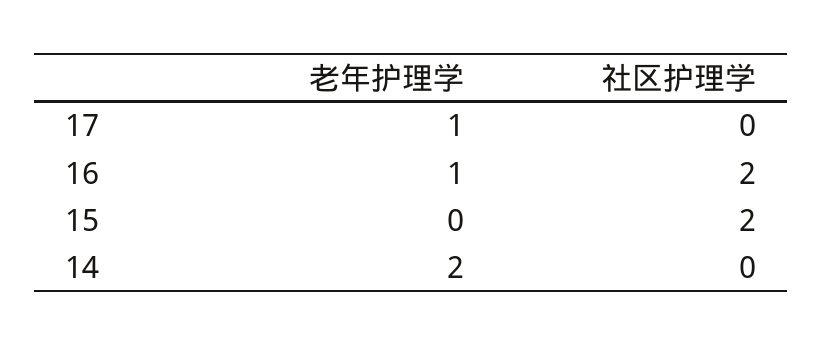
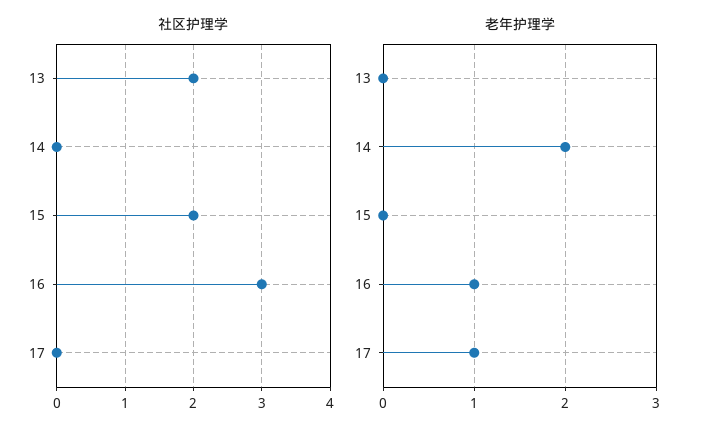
  {
    "老年护理学": {
      "17": 1,
      "16": 1,
      "15": 0,
-     "14": 2
+     "14": 2,
+     "13": 0
    },
    "社区护理学": {
      "17": 0,
-     "16": 2,
+     "16": 3,
      "15": 2,
-     "14": 0
+     "14": 0,
+     "13": 2
    }
  }

